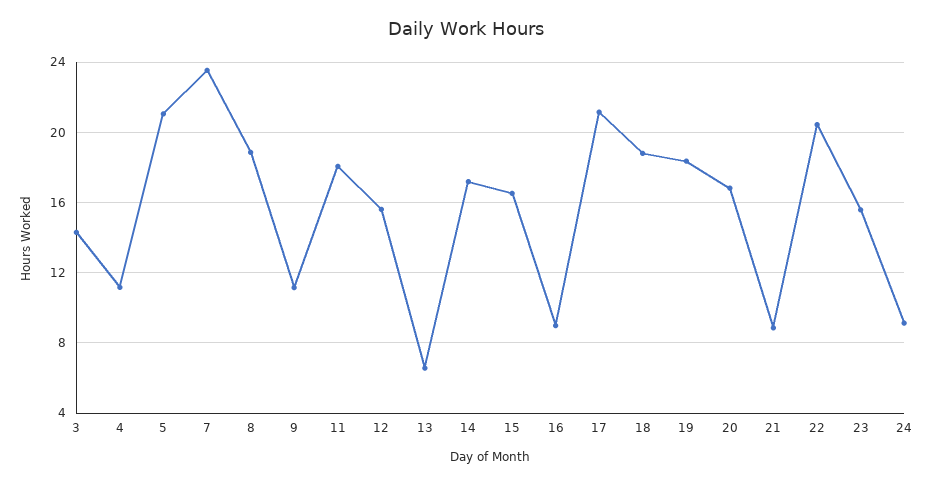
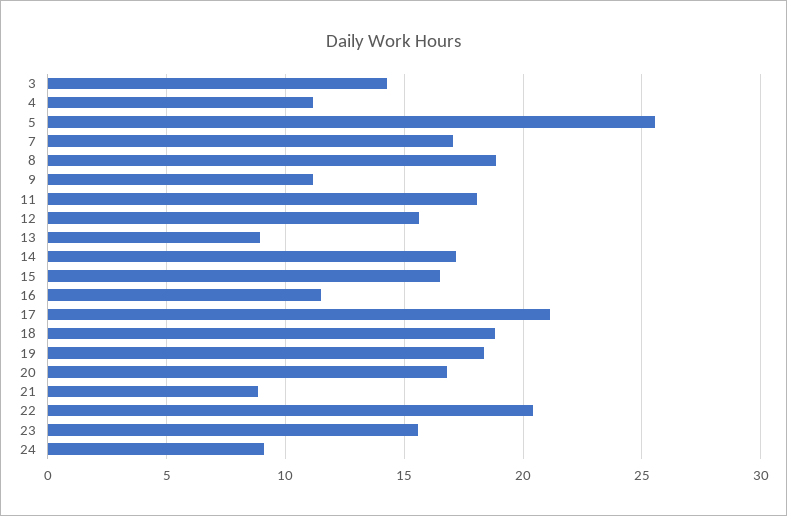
  {
    "3": 14.5,
    "4": 11,
-   "5": 21,
+   "5": 25.5,
-   "7": 23.5,
+   "7": 17,
    "8": 19,
    "9": 11,
    "11": 18,
    "12": 15.5,
-   "13": 6.5,
+   "13": 9,
    "14": 17,
    "15": 16.5,
-   "16": 9,
+   "16": 11.5,
    "17": 21,
    "18": 19,
    "19": 18.5,
    "20": 17,
    "21": 9,
    "22": 20.5,
    "23": 15.5,
    "24": 9
  }

